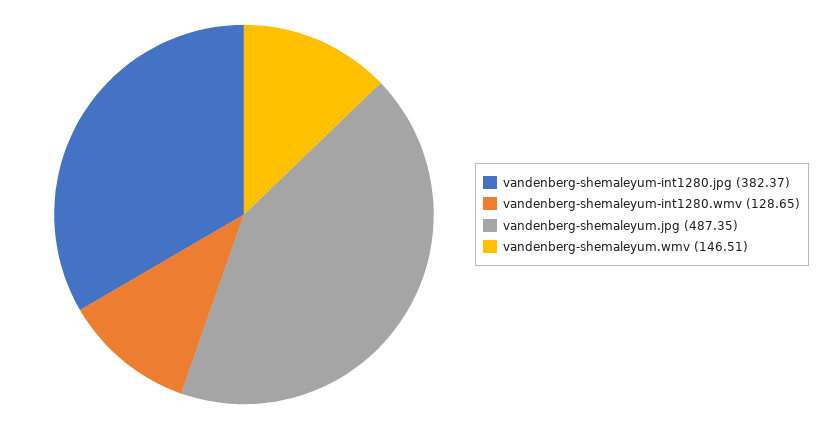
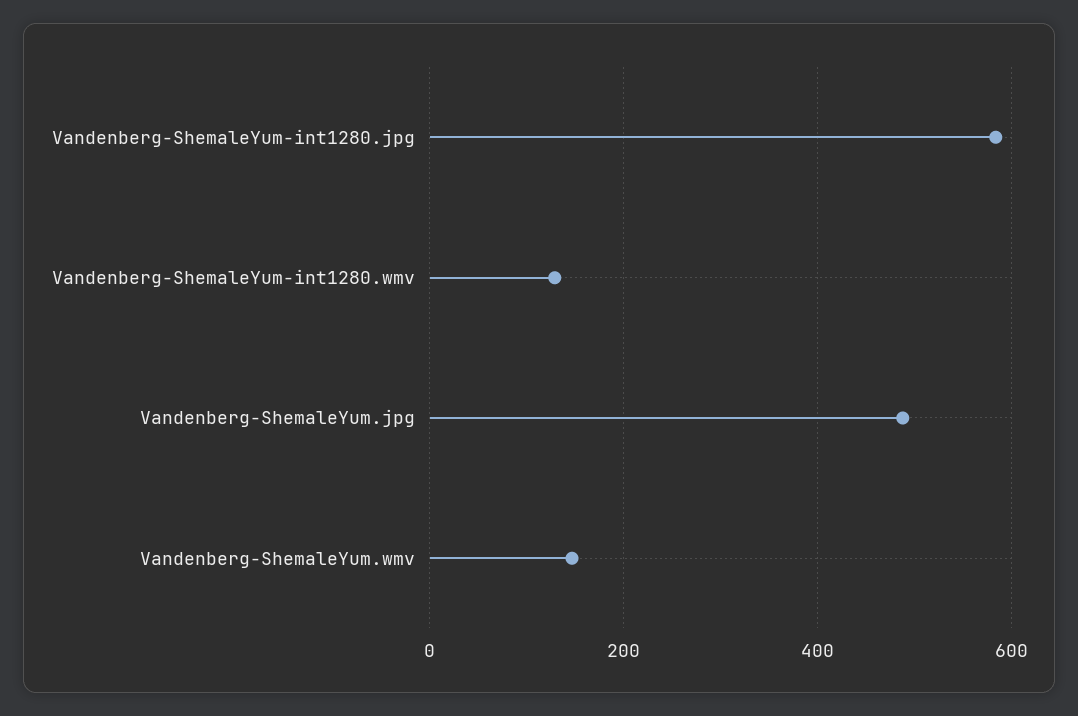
  {
-   "vandenberg-shemaleyum-int1280.jpg": 382.37,
+   "vandenberg-shemaleyum-int1280.jpg": 580,
    "vandenberg-shemaleyum-int1280.wmv": 128.65,
    "vandenberg-shemaleyum.jpg": 487.35,
    "vandenberg-shemaleyum.wmv": 146.51
  }

